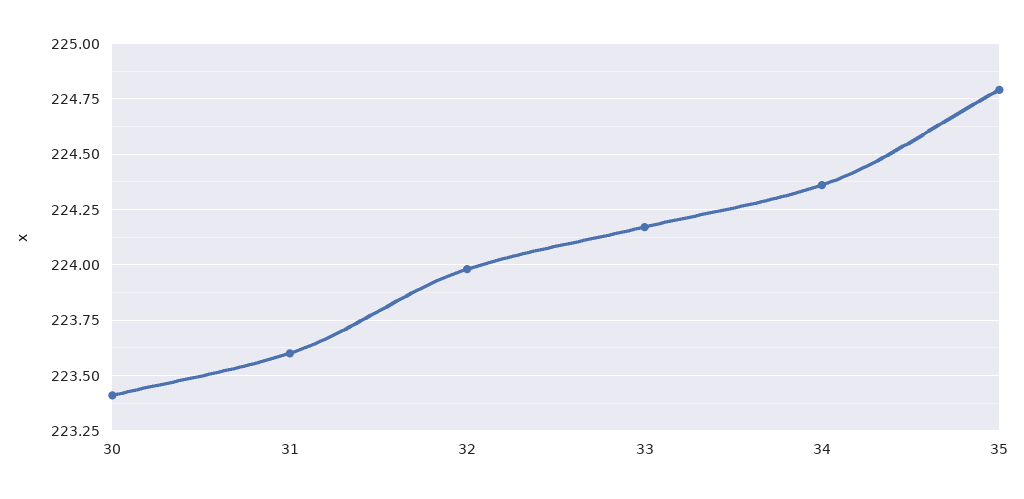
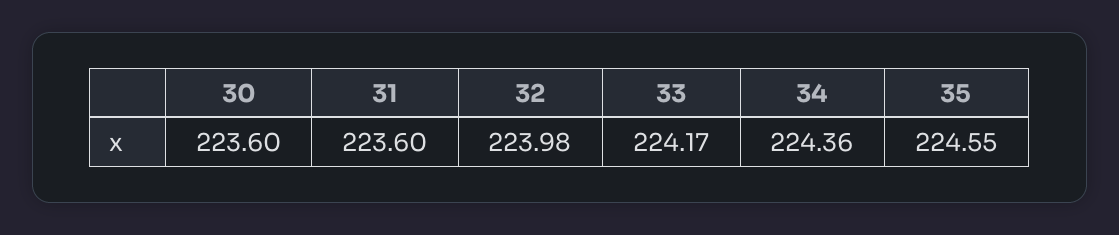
  {
-   "30": 223.4,
+   "30": 223.6,
    "31": 223.6,
    "32": 223.98,
    "33": 224.17,
    "34": 224.36,
-   "35": 224.8
+   "35": 224.55
  }

